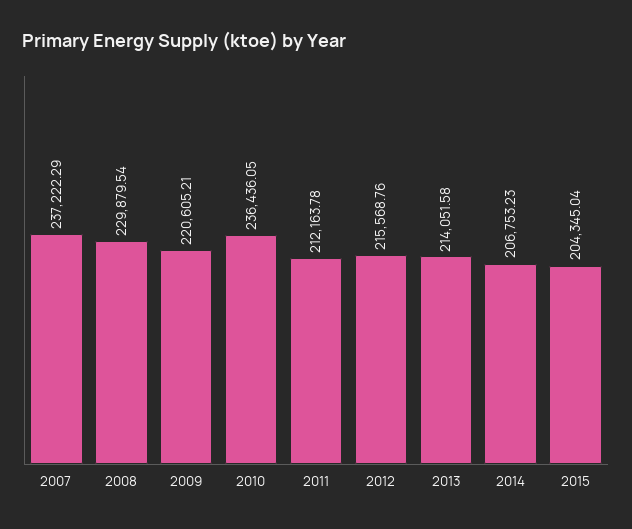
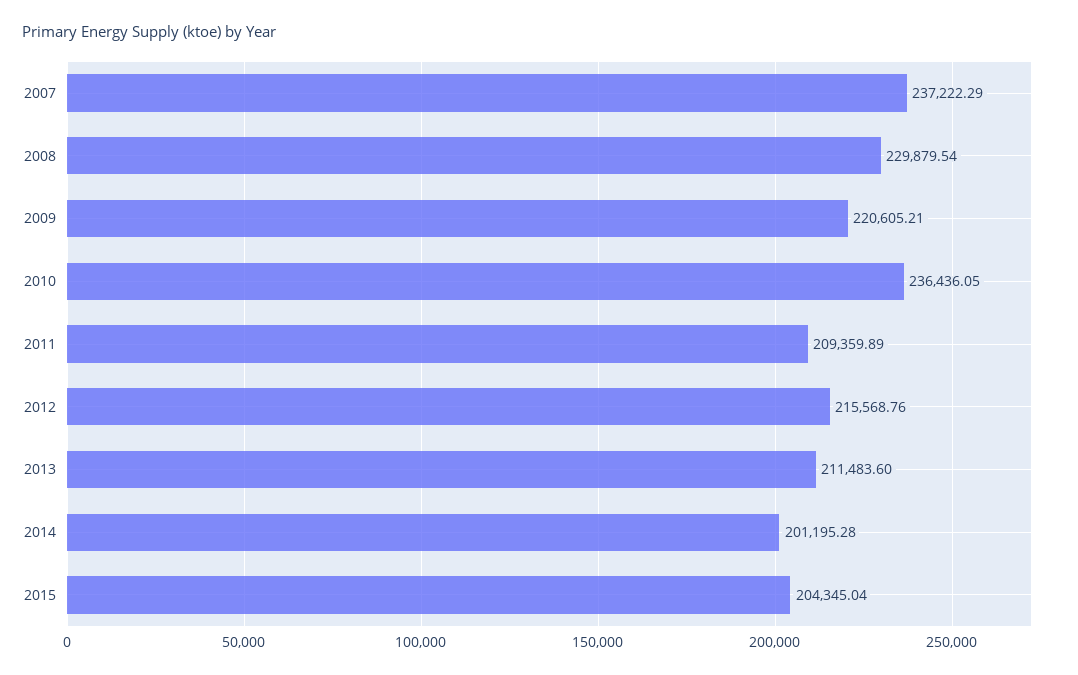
  {
    "2007": 237222.29,
    "2008": 229879.54,
    "2009": 220605.21,
    "2010": 236436.05,
-   "2011": 212163.78,
+   "2011": 209359.89,
    "2012": 215568.76,
-   "2013": 214051.58,
+   "2013": 211483.6,
-   "2014": 206753.23,
+   "2014": 201195.28,
    "2015": 204345.04
  }

